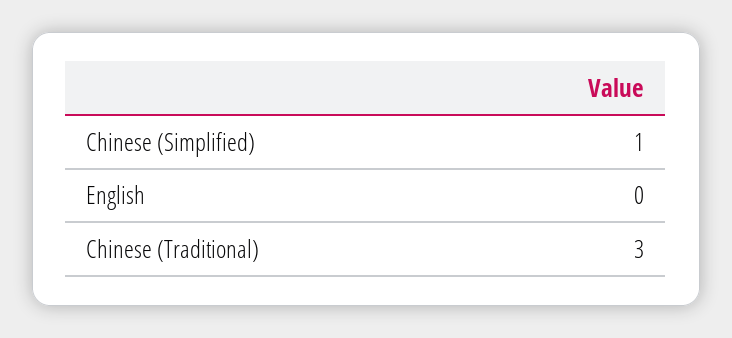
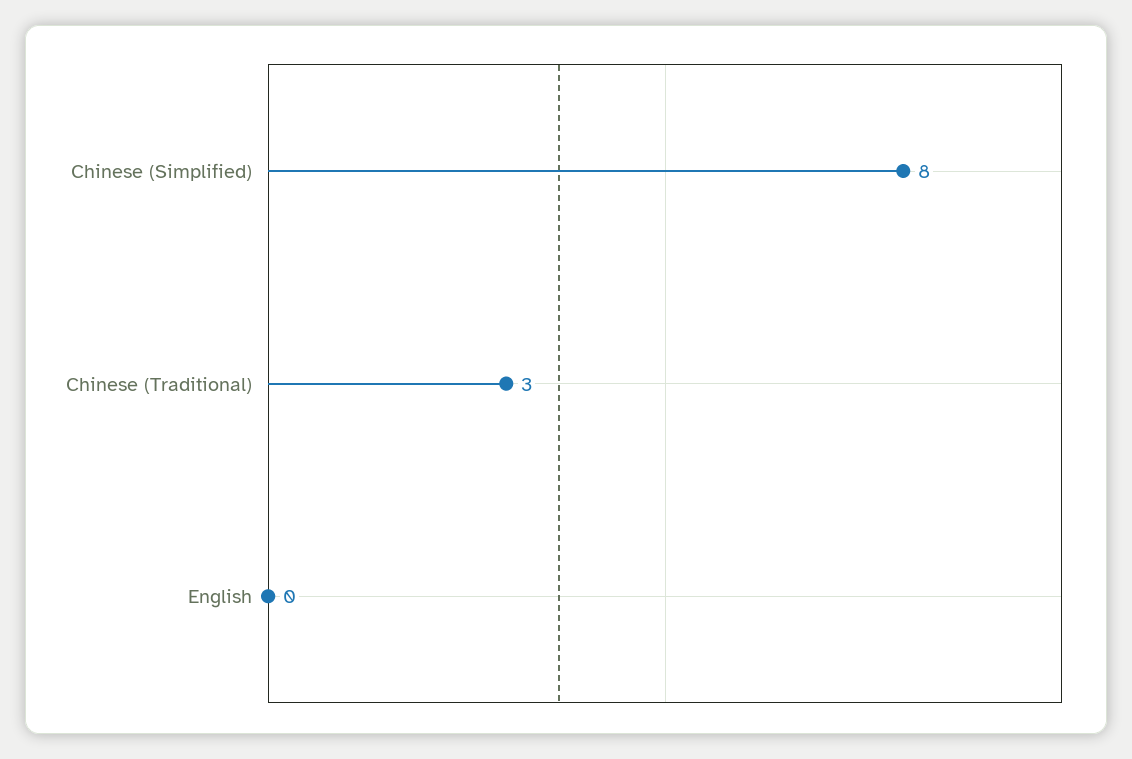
  {
-   "Chinese (Simplified)": 1,
+   "Chinese (Simplified)": 8,
    "English": 0,
    "Chinese (Traditional)": 3
  }

